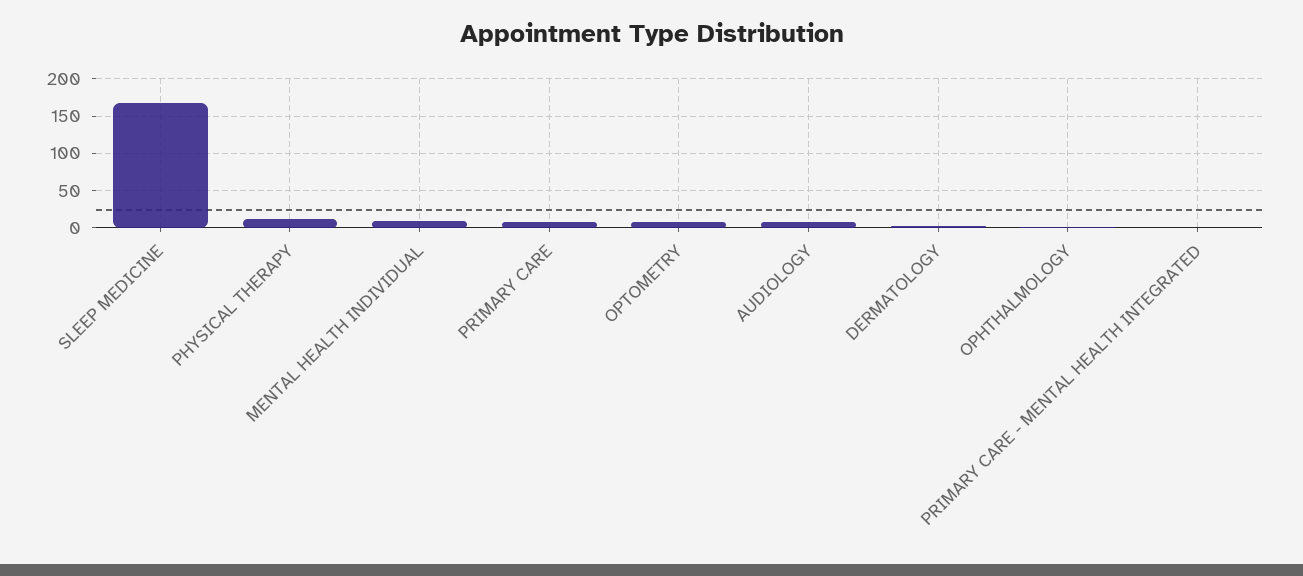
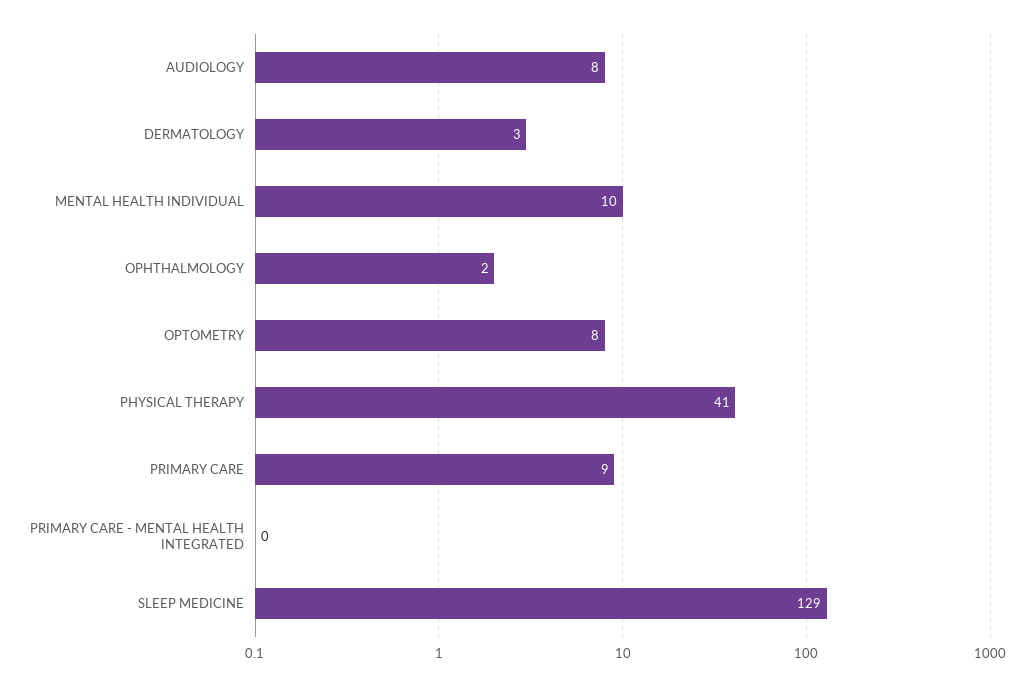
  {
-   "SLEEP MEDICINE": 170,
+   "SLEEP MEDICINE": 129,
-   "PHYSICAL THERAPY": 10,
+   "PHYSICAL THERAPY": 41,
    "MENTAL HEALTH INDIVIDUAL": 10,
    "PRIMARY CARE": 9,
    "OPTOMETRY": 8,
    "AUDIOLOGY": 8,
    "DERMATOLOGY": 3,
    "OPHTHALMOLOGY": 2,
    "PRIMARY CARE - MENTAL HEALTH INTEGRATED": 0
  }

